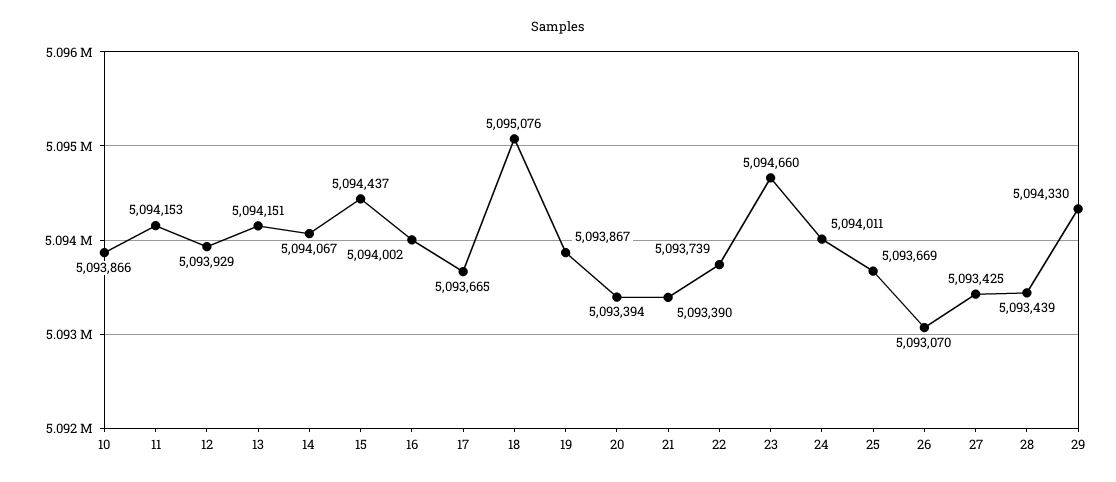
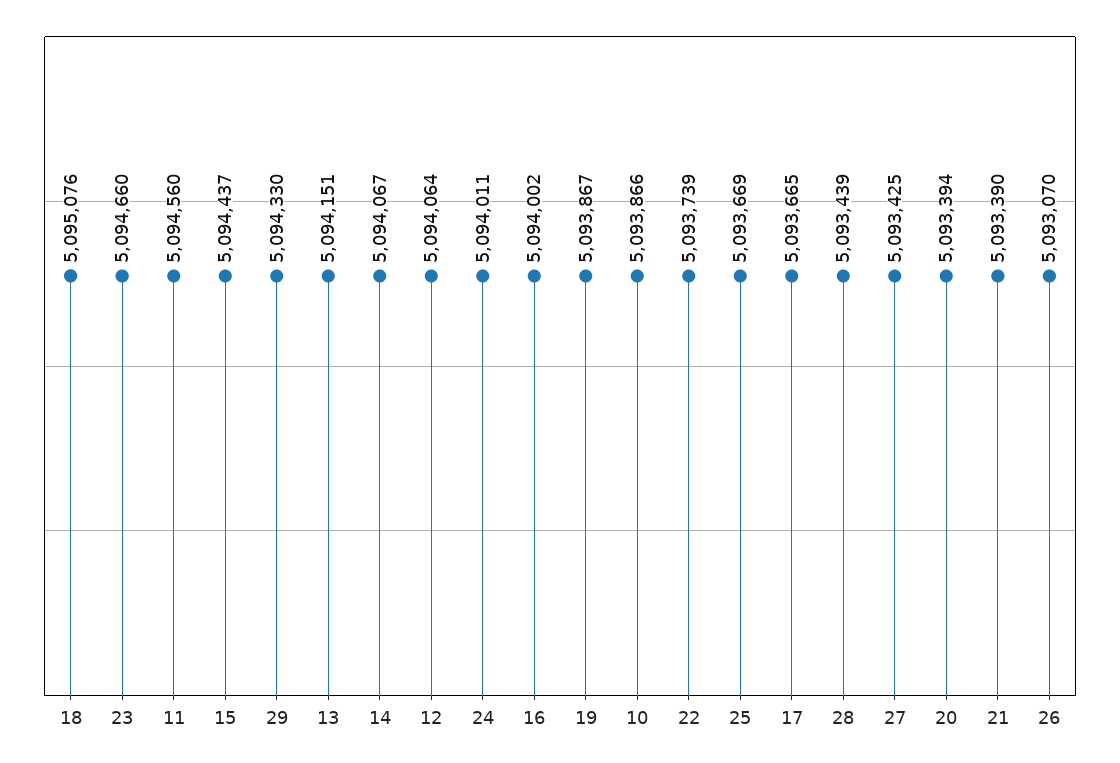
  {
    "10": 5093866,
-   "11": 5094153,
+   "11": 5094560,
-   "12": 5093929,
+   "12": 5094064,
    "13": 5094151,
    "14": 5094067,
    "15": 5094437,
    "16": 5094002,
    "17": 5093665,
    "18": 5095076,
    "19": 5093867,
    "20": 5093394,
    "21": 5093390,
    "22": 5093739,
    "23": 5094660,
    "24": 5094011,
    "25": 5093669,
    "26": 5093070,
    "27": 5093425,
    "28": 5093439,
    "29": 5094330
  }

